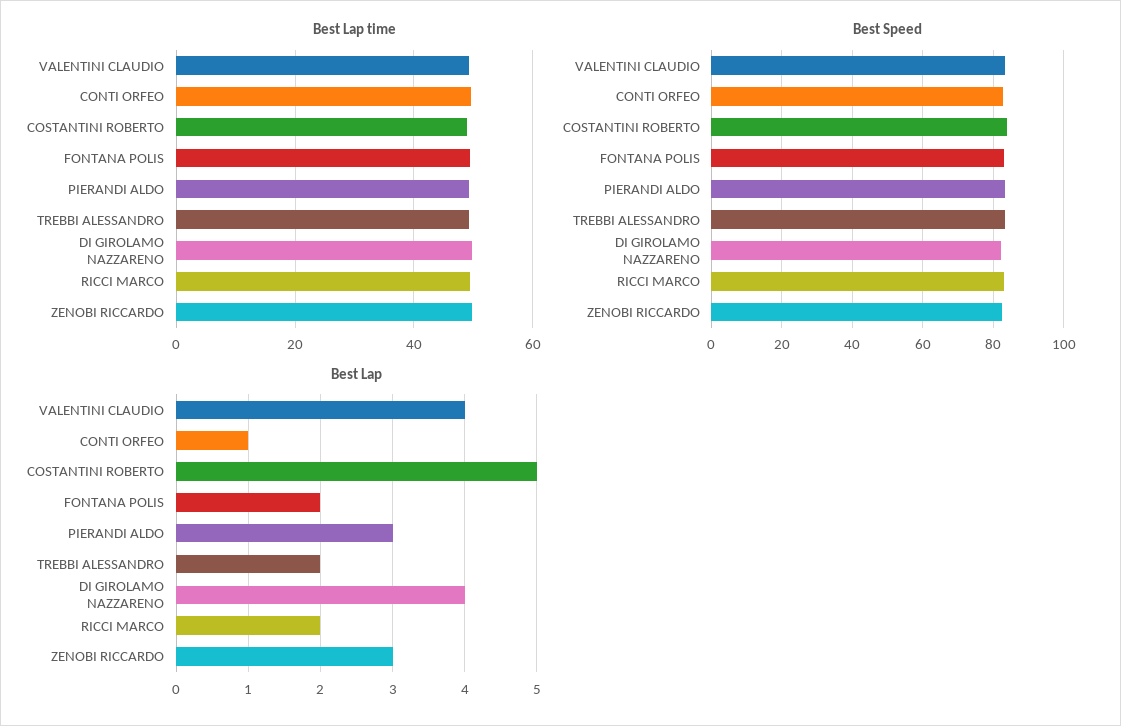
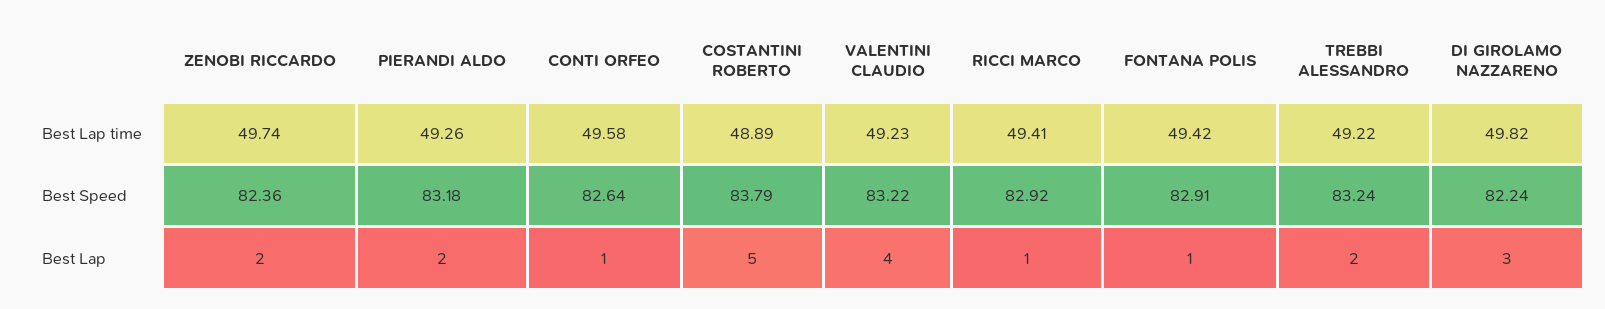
  {
    "Best Lap time": {
      "VALENTINI CLAUDIO": 49.23,
      "CONTI ORFEO": 49.58,
      "COSTANTINI ROBERTO": 48.89,
      "FONTANA POLIS": 49.42,
      "PIERANDI ALDO": 49.26,
      "TREBBI ALESSANDRO": 49.22,
      "DI GIROLAMO NAZZARENO": 49.82,
      "RICCI MARCO": 49.41,
      "ZENOBI RICCARDO": 49.74
    },
    "Best Speed": {
      "VALENTINI CLAUDIO": 83.22,
      "CONTI ORFEO": 82.64,
      "COSTANTINI ROBERTO": 83.79,
      "FONTANA POLIS": 82.91,
      "PIERANDI ALDO": 83.18,
      "TREBBI ALESSANDRO": 83.24,
      "DI GIROLAMO NAZZARENO": 82.24,
      "RICCI MARCO": 82.92,
      "ZENOBI RICCARDO": 82.36
    },
    "Best Lap": {
      "VALENTINI CLAUDIO": 4,
      "CONTI ORFEO": 1,
      "COSTANTINI ROBERTO": 5,
-     "FONTANA POLIS": 2,
+     "FONTANA POLIS": 1,
-     "PIERANDI ALDO": 3,
+     "PIERANDI ALDO": 2,
      "TREBBI ALESSANDRO": 2,
-     "DI GIROLAMO NAZZARENO": 4,
+     "DI GIROLAMO NAZZARENO": 3,
-     "RICCI MARCO": 2,
+     "RICCI MARCO": 1,
-     "ZENOBI RICCARDO": 3
+     "ZENOBI RICCARDO": 2
    }
  }

